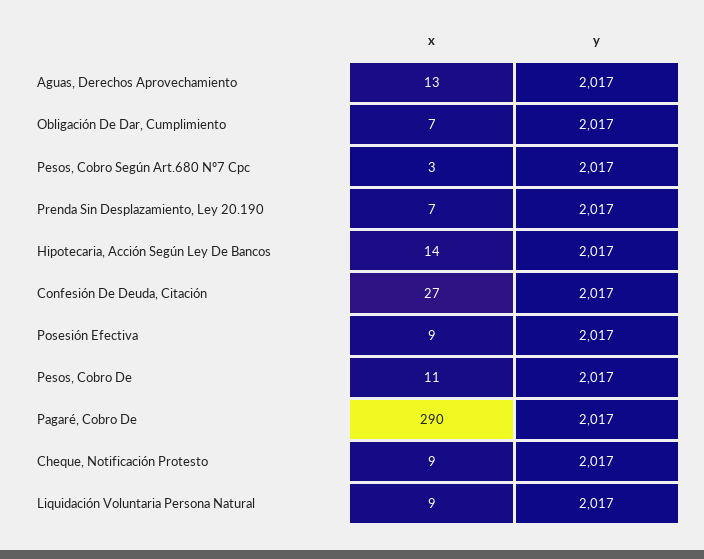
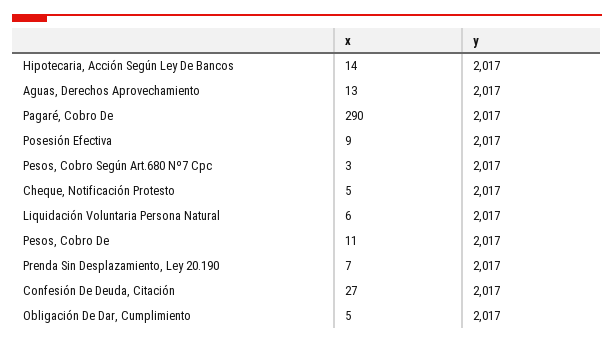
  {
    "x": {
      "Aguas, Derechos Aprovechamiento": 13,
-     "Obligación De Dar, Cumplimiento": 7,
+     "Obligación De Dar, Cumplimiento": 5,
      "Pesos, Cobro Según Art.680 Nº7 Cpc": 3,
      "Prenda Sin Desplazamiento, Ley 20.190": 7,
      "Hipotecaria, Acción Según Ley De Bancos": 14,
      "Confesión De Deuda, Citación": 27,
      "Posesión Efectiva": 9,
      "Pesos, Cobro De": 11,
      "Pagaré, Cobro De": 290,
-     "Cheque, Notificación Protesto": 9,
+     "Cheque, Notificación Protesto": 5,
-     "Liquidación Voluntaria Persona Natural": 9
+     "Liquidación Voluntaria Persona Natural": 6
    },
    "y": {
      "Aguas, Derechos Aprovechamiento": 2017,
      "Obligación De Dar, Cumplimiento": 2017,
      "Pesos, Cobro Según Art.680 Nº7 Cpc": 2017,
      "Prenda Sin Desplazamiento, Ley 20.190": 2017,
      "Hipotecaria, Acción Según Ley De Bancos": 2017,
      "Confesión De Deuda, Citación": 2017,
      "Posesión Efectiva": 2017,
      "Pesos, Cobro De": 2017,
      "Pagaré, Cobro De": 2017,
      "Cheque, Notificación Protesto": 2017,
      "Liquidación Voluntaria Persona Natural": 2017
    }
  }

